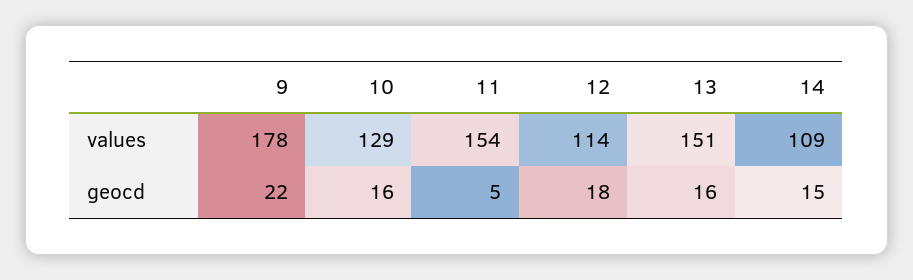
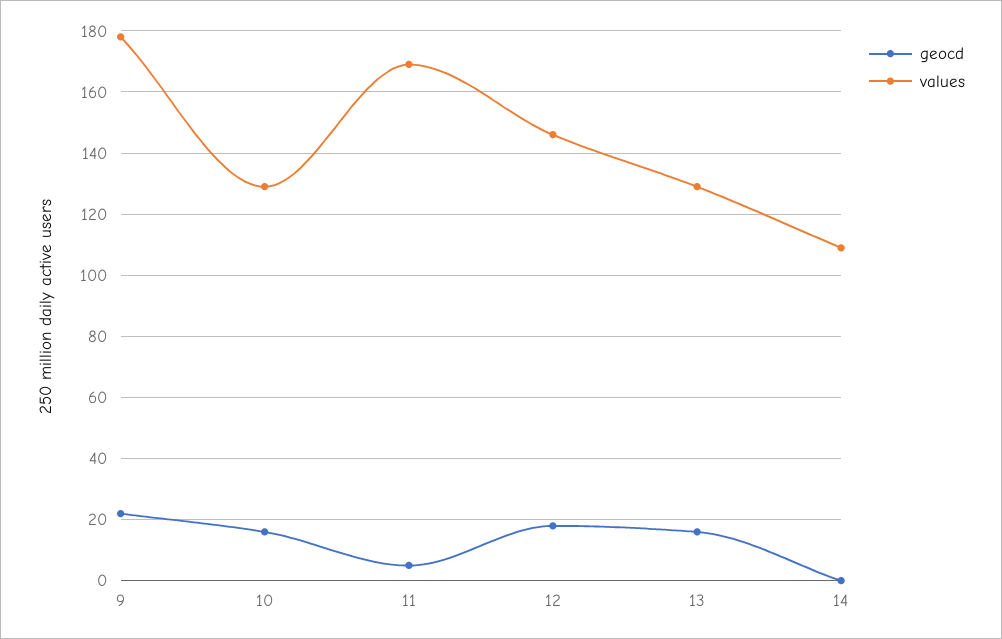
  {
    "values": {
      "9": 178,
      "10": 129,
-     "11": 154,
+     "11": 170,
-     "12": 114,
+     "12": 145,
-     "13": 151,
+     "13": 130,
      "14": 109
    },
    "geocd": {
      "9": 22,
      "10": 16,
      "11": 5,
      "12": 18,
      "13": 16,
-     "14": 15
+     "14": 0
    }
  }

